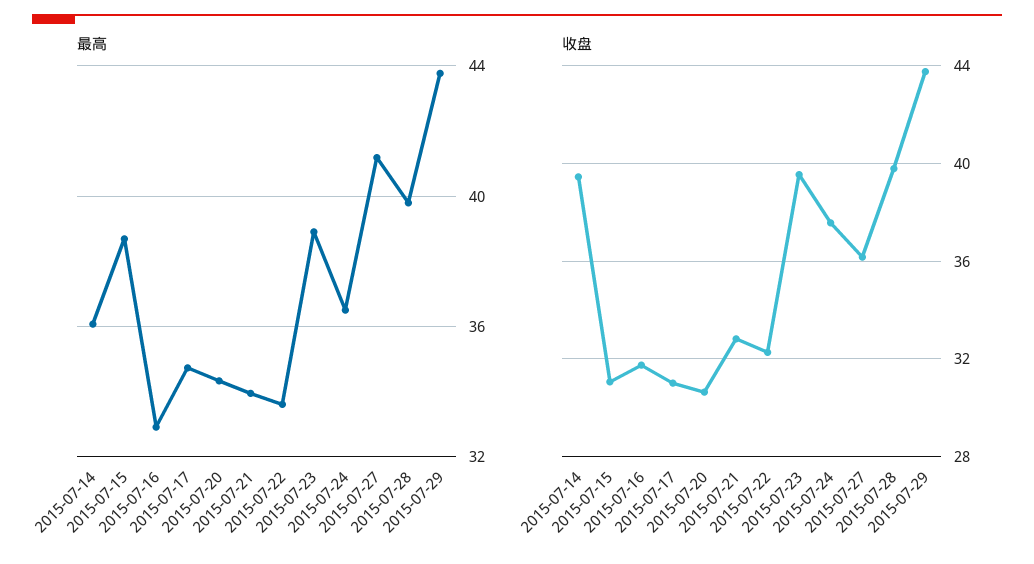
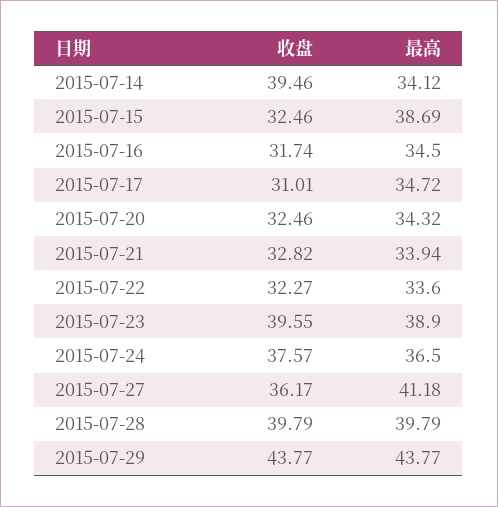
  {
    "最高": {
-     "2015-07-14": 36,
+     "2015-07-14": 34.12,
      "2015-07-15": 38.69,
-     "2015-07-16": 33,
+     "2015-07-16": 34.5,
      "2015-07-17": 34.72,
      "2015-07-20": 34.32,
      "2015-07-21": 33.94,
      "2015-07-22": 33.6,
      "2015-07-23": 38.9,
      "2015-07-24": 36.5,
      "2015-07-27": 41.18,
      "2015-07-28": 39.79,
      "2015-07-29": 43.77
    },
    "收盘": {
      "2015-07-14": 39.46,
-     "2015-07-15": 31,
+     "2015-07-15": 32.46,
      "2015-07-16": 31.74,
      "2015-07-17": 31.01,
-     "2015-07-20": 30.5,
+     "2015-07-20": 32.46,
      "2015-07-21": 32.82,
      "2015-07-22": 32.27,
      "2015-07-23": 39.55,
      "2015-07-24": 37.57,
      "2015-07-27": 36.17,
      "2015-07-28": 39.79,
      "2015-07-29": 43.77
    }
  }

